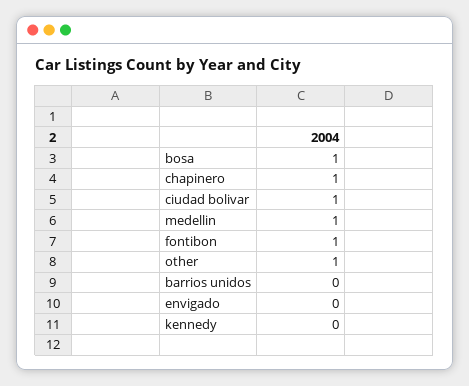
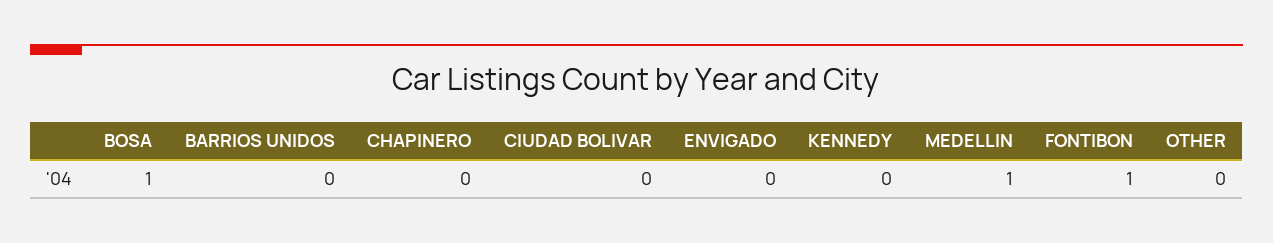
  {
    "bosa": 1,
-   "chapinero": 1,
+   "chapinero": 0,
-   "ciudad bolivar": 1,
+   "ciudad bolivar": 0,
    "medellin": 1,
    "fontibon": 1,
-   "other": 1,
+   "other": 0,
    "barrios unidos": 0,
    "envigado": 0,
    "kennedy": 0
  }

